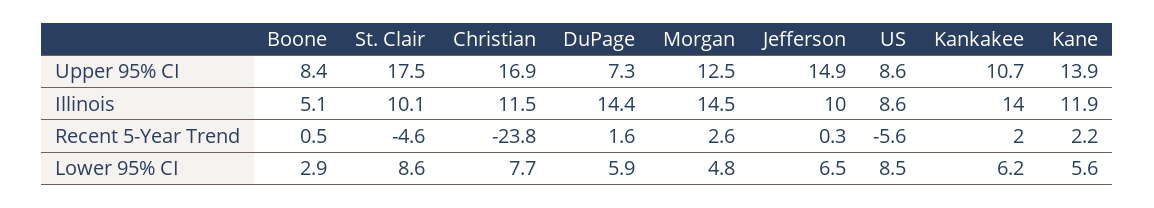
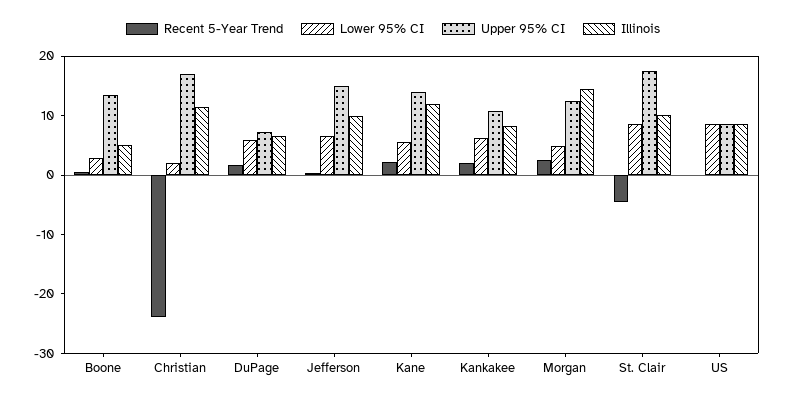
  {
    "Upper 95% CI": {
-     "Boone": 8.4,
+     "Boone": 14,
      "St. Clair": 17.5,
      "Christian": 16.9,
      "DuPage": 7.3,
      "Morgan": 12.5,
      "Jefferson": 14.9,
      "US": 8.6,
      "Kankakee": 10.7,
      "Kane": 13.9
    },
    "Illinois": {
      "Boone": 5.1,
      "St. Clair": 10.1,
      "Christian": 11.5,
-     "DuPage": 14.4,
+     "DuPage": 6,
      "Morgan": 14.5,
      "Jefferson": 10,
      "US": 8.6,
-     "Kankakee": 14,
+     "Kankakee": 8,
      "Kane": 11.9
    },
    "Recent 5-Year Trend": {
      "Boone": 0.5,
      "St. Clair": -4.6,
      "Christian": -23.8,
      "DuPage": 1.6,
      "Morgan": 2.6,
      "Jefferson": 0.3,
-     "US": -5.6,
+     "US": 0,
      "Kankakee": 2,
      "Kane": 2.2
    },
    "Lower 95% CI": {
      "Boone": 2.9,
      "St. Clair": 8.6,
-     "Christian": 7.7,
+     "Christian": 2,
      "DuPage": 5.9,
      "Morgan": 4.8,
      "Jefferson": 6.5,
      "US": 8.5,
      "Kankakee": 6.2,
      "Kane": 5.6
    }
  }

